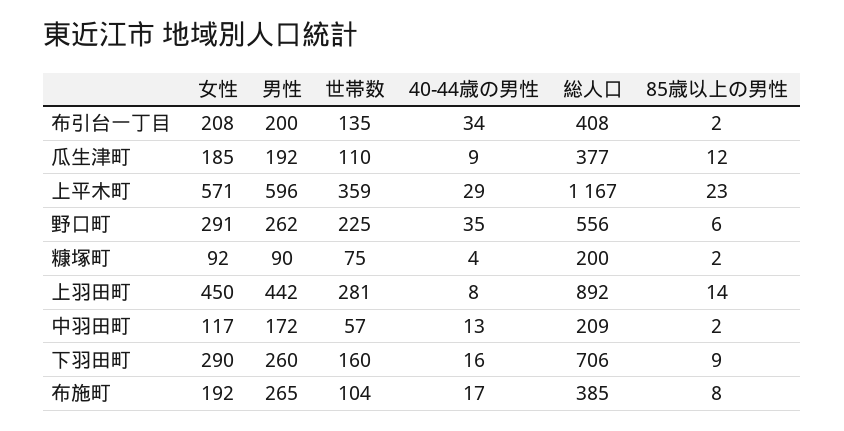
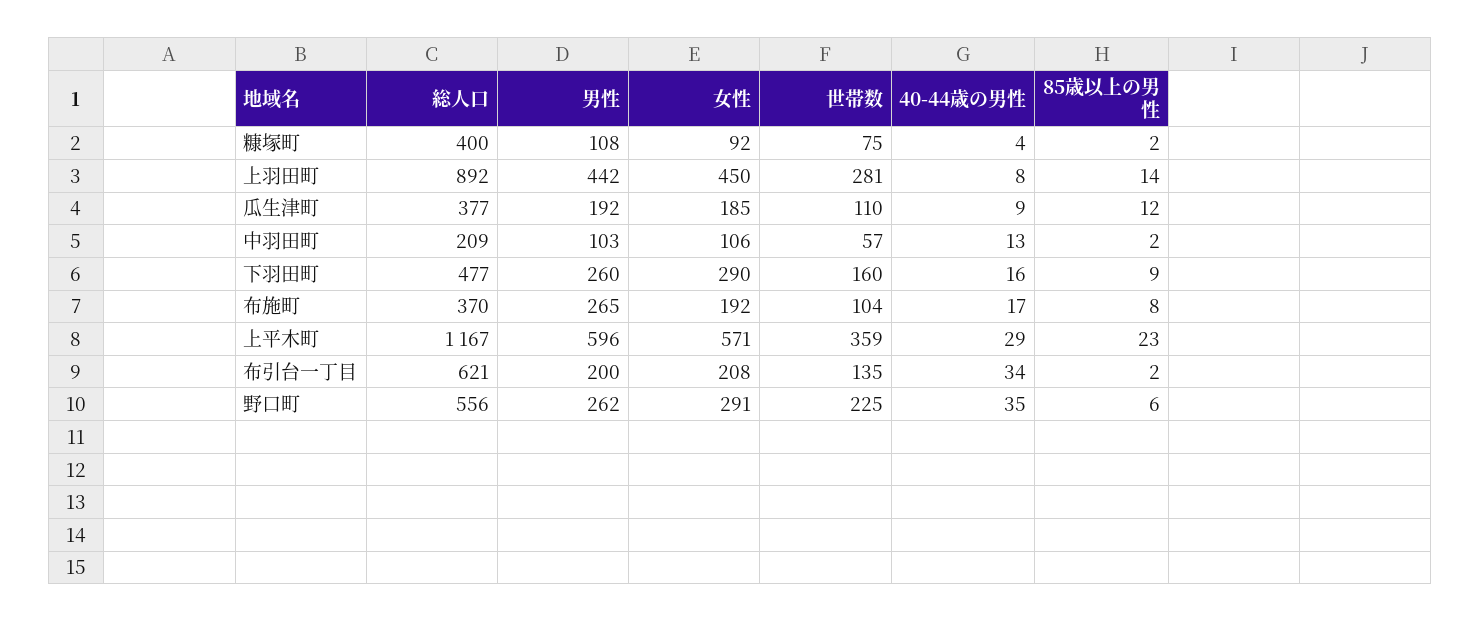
  {
    "女性": {
      "布引台一丁目": 208,
      "瓜生津町": 185,
      "上平木町": 571,
      "野口町": 291,
      "糠塚町": 92,
      "上羽田町": 450,
-     "中羽田町": 117,
+     "中羽田町": 106,
      "下羽田町": 290,
      "布施町": 192
    },
    "男性": {
      "布引台一丁目": 200,
      "瓜生津町": 192,
      "上平木町": 596,
      "野口町": 262,
-     "糠塚町": 90,
+     "糠塚町": 108,
      "上羽田町": 442,
-     "中羽田町": 172,
+     "中羽田町": 103,
      "下羽田町": 260,
      "布施町": 265
    },
    "世帯数": {
      "布引台一丁目": 135,
      "瓜生津町": 110,
      "上平木町": 359,
      "野口町": 225,
      "糠塚町": 75,
      "上羽田町": 281,
      "中羽田町": 57,
      "下羽田町": 160,
      "布施町": 104
    },
    "40-44歳の男性": {
      "布引台一丁目": 34,
      "瓜生津町": 9,
      "上平木町": 29,
      "野口町": 35,
      "糠塚町": 4,
      "上羽田町": 8,
      "中羽田町": 13,
      "下羽田町": 16,
      "布施町": 17
    },
    "総人口": {
-     "布引台一丁目": 408,
+     "布引台一丁目": 621,
      "瓜生津町": 377,
      "上平木町": 1167,
      "野口町": 556,
-     "糠塚町": 200,
+     "糠塚町": 400,
      "上羽田町": 892,
      "中羽田町": 209,
-     "下羽田町": 706,
+     "下羽田町": 477,
-     "布施町": 385
+     "布施町": 370
    },
    "85歳以上の男性": {
      "布引台一丁目": 2,
      "瓜生津町": 12,
      "上平木町": 23,
      "野口町": 6,
      "糠塚町": 2,
      "上羽田町": 14,
      "中羽田町": 2,
      "下羽田町": 9,
      "布施町": 8
    }
  }

